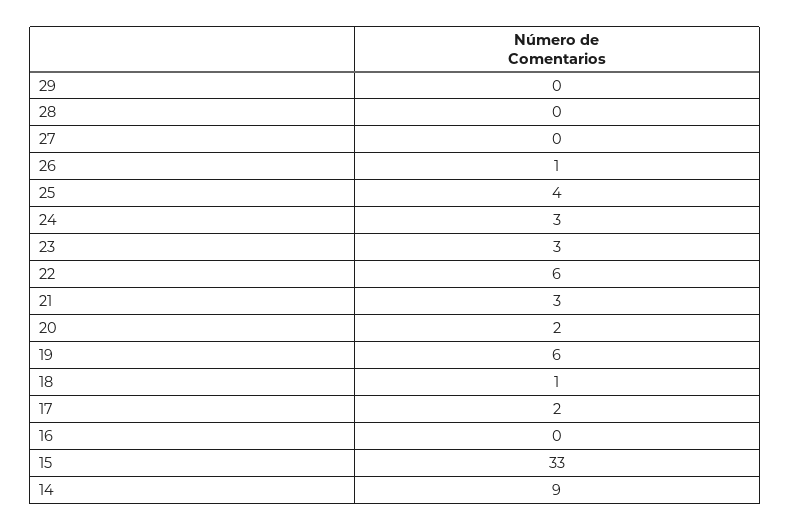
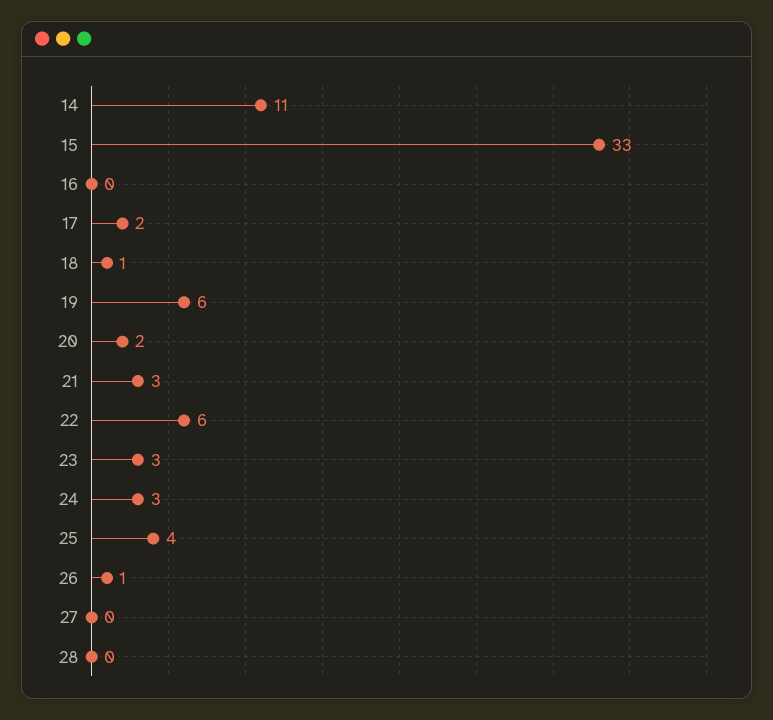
  {
-   "29": 0,
    "28": 0,
    "27": 0,
    "26": 1,
    "25": 4,
    "24": 3,
    "23": 3,
    "22": 6,
    "21": 3,
    "20": 2,
    "19": 6,
    "18": 1,
    "17": 2,
    "16": 0,
    "15": 33,
-   "14": 9
+   "14": 11
  }

